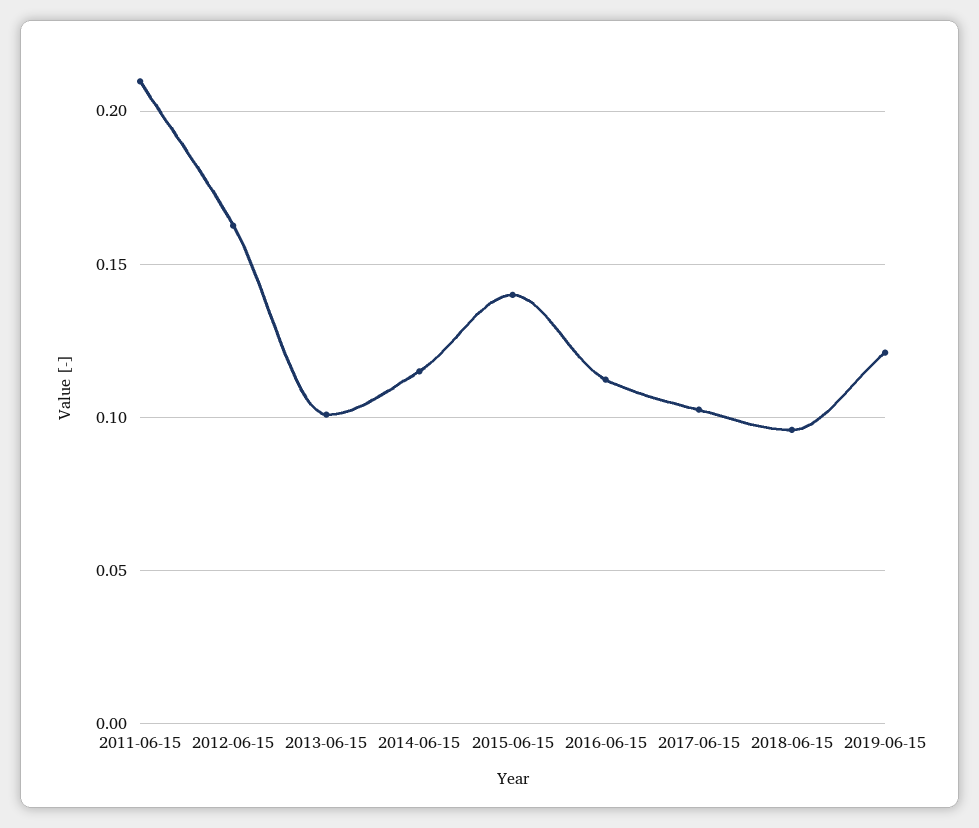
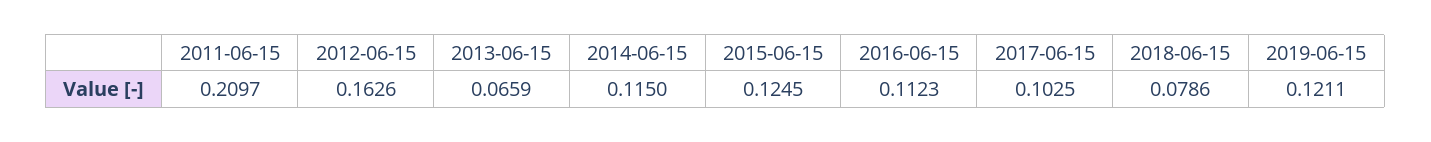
  {
    "2011-06-15": 0.2097,
    "2012-06-15": 0.1626,
-   "2013-06-15": 0.1,
+   "2013-06-15": 0.0659,
    "2014-06-15": 0.115,
-   "2015-06-15": 0.14,
+   "2015-06-15": 0.1245,
    "2016-06-15": 0.1123,
    "2017-06-15": 0.1025,
-   "2018-06-15": 0.095,
+   "2018-06-15": 0.0786,
    "2019-06-15": 0.1211
  }

